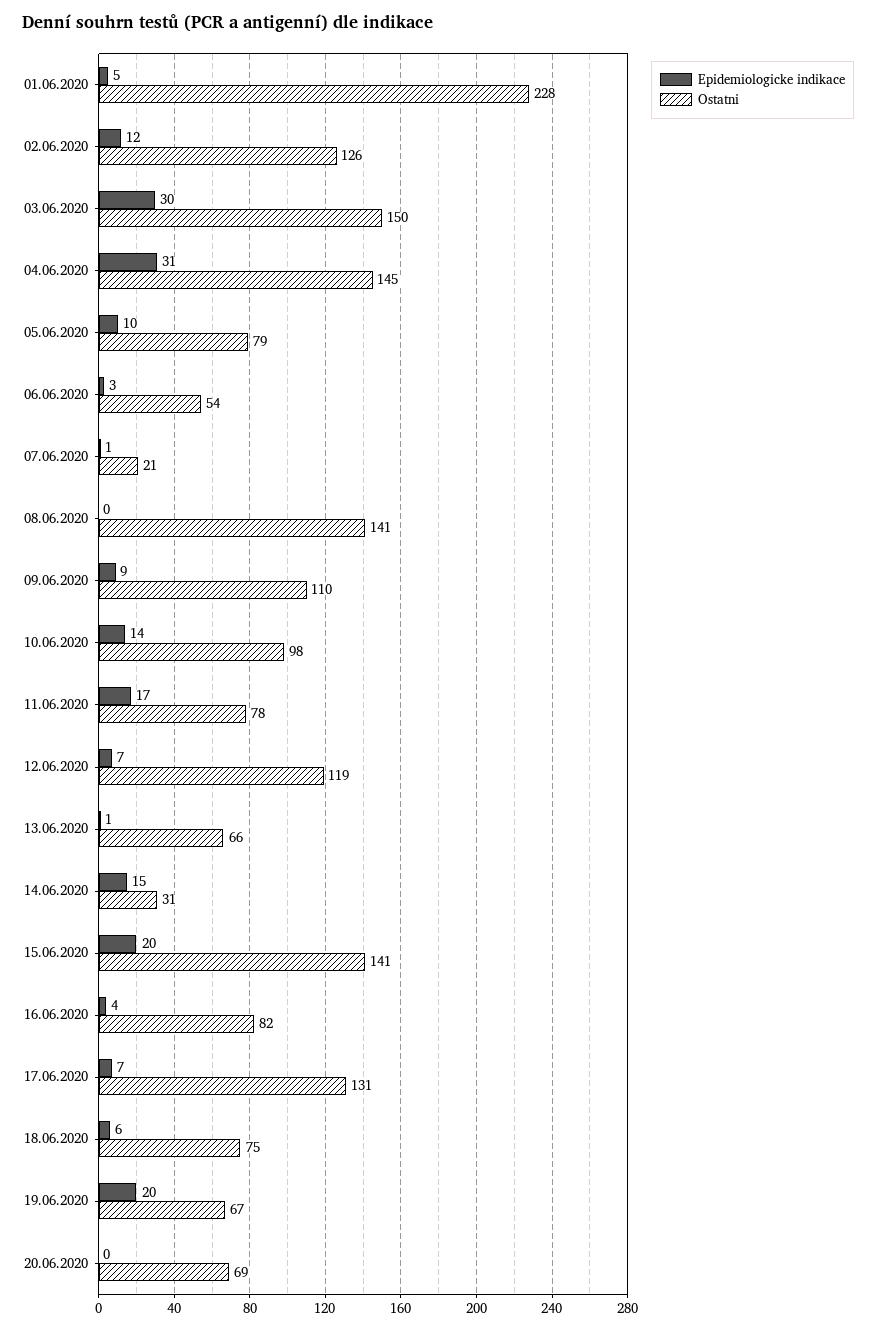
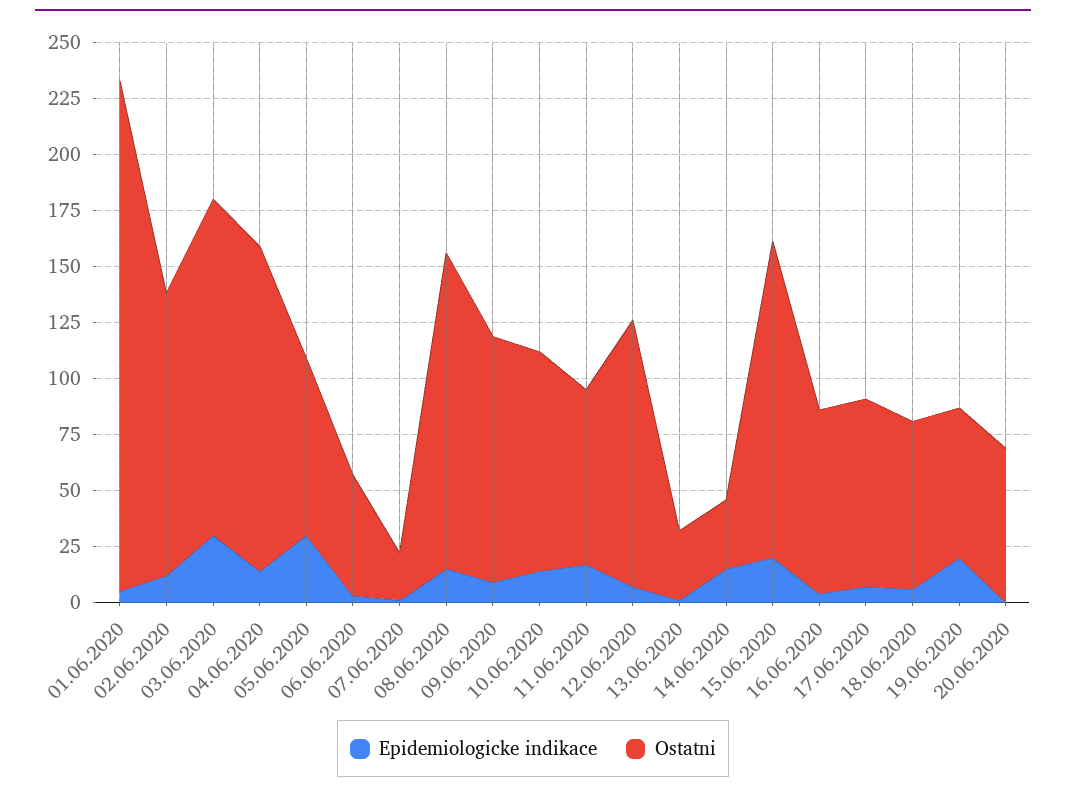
  {
    "Epidemiologicke indikace": {
      "01.06.2020": 5,
      "02.06.2020": 12,
      "03.06.2020": 30,
-     "04.06.2020": 31,
+     "04.06.2020": 15,
-     "05.06.2020": 10,
+     "05.06.2020": 30,
      "06.06.2020": 3,
      "07.06.2020": 1,
-     "08.06.2020": 0,
+     "08.06.2020": 15,
      "09.06.2020": 9,
      "10.06.2020": 14,
      "11.06.2020": 17,
      "12.06.2020": 7,
      "13.06.2020": 1,
      "14.06.2020": 15,
      "15.06.2020": 20,
      "16.06.2020": 4,
      "17.06.2020": 7,
      "18.06.2020": 6,
      "19.06.2020": 20,
      "20.06.2020": 0
    },
    "Ostatni": {
      "01.06.2020": 228,
      "02.06.2020": 126,
      "03.06.2020": 150,
      "04.06.2020": 145,
      "05.06.2020": 79,
      "06.06.2020": 54,
      "07.06.2020": 21,
      "08.06.2020": 141,
      "09.06.2020": 110,
      "10.06.2020": 98,
      "11.06.2020": 78,
      "12.06.2020": 119,
-     "13.06.2020": 66,
+     "13.06.2020": 30,
      "14.06.2020": 31,
      "15.06.2020": 141,
      "16.06.2020": 82,
-     "17.06.2020": 131,
+     "17.06.2020": 85,
      "18.06.2020": 75,
      "19.06.2020": 67,
      "20.06.2020": 69
    }
  }

